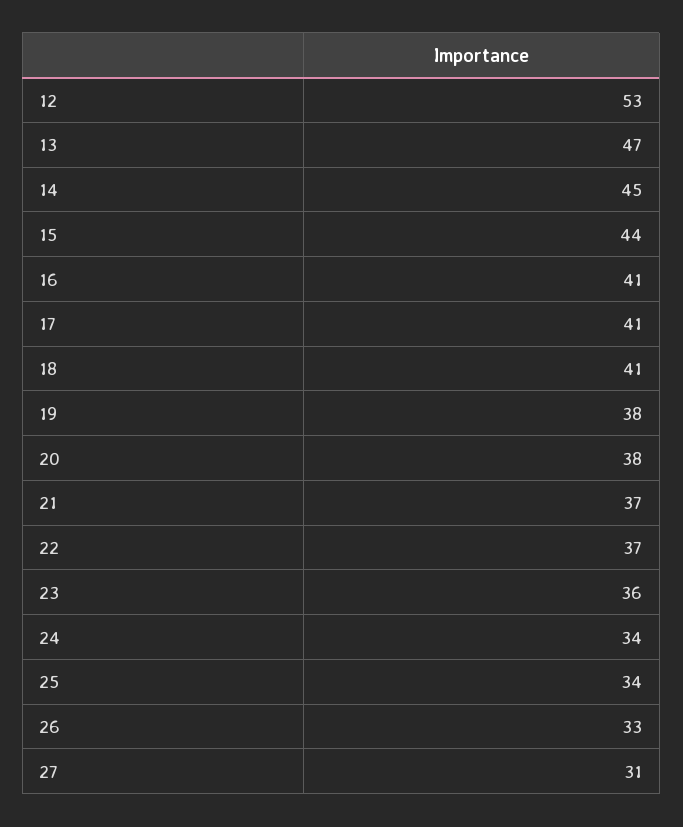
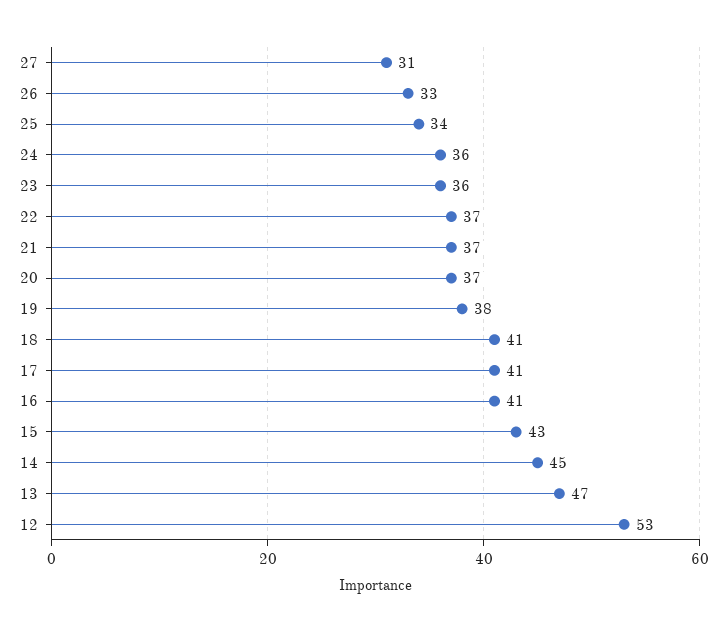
  {
    "12": 53,
    "13": 47,
    "14": 45,
-   "15": 44,
+   "15": 43,
    "16": 41,
    "17": 41,
    "18": 41,
    "19": 38,
-   "20": 38,
+   "20": 37,
    "21": 37,
    "22": 37,
    "23": 36,
-   "24": 34,
+   "24": 36,
    "25": 34,
    "26": 33,
    "27": 31
  }

